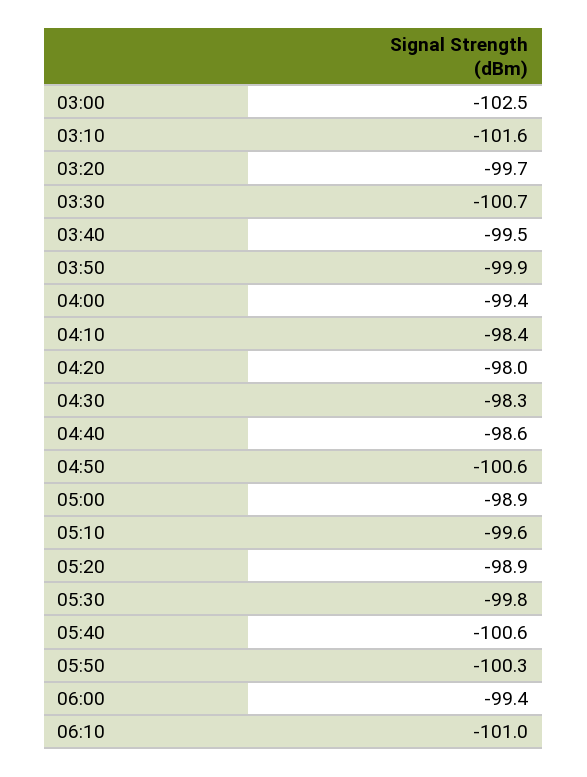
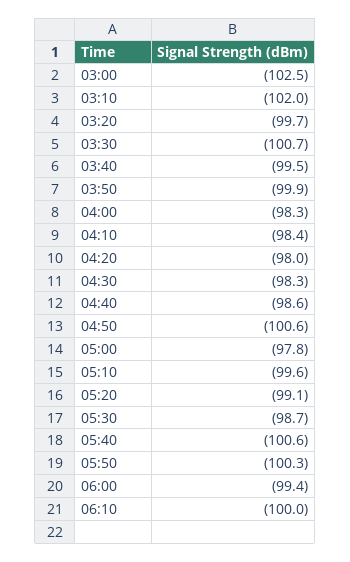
  {
    "03:00": -102.5,
-   "03:10": -101.6,
+   "03:10": -102,
    "03:20": -99.7,
    "03:30": -100.7,
    "03:40": -99.5,
    "03:50": -99.9,
-   "04:00": -99.4,
+   "04:00": -98.3,
    "04:10": -98.4,
    "04:20": -98,
    "04:30": -98.3,
    "04:40": -98.6,
    "04:50": -100.6,
-   "05:00": -98.9,
+   "05:00": -97.8,
    "05:10": -99.6,
-   "05:20": -98.9,
+   "05:20": -99.1,
-   "05:30": -99.8,
+   "05:30": -98.7,
    "05:40": -100.6,
    "05:50": -100.3,
    "06:00": -99.4,
-   "06:10": -101
+   "06:10": -100
  }

